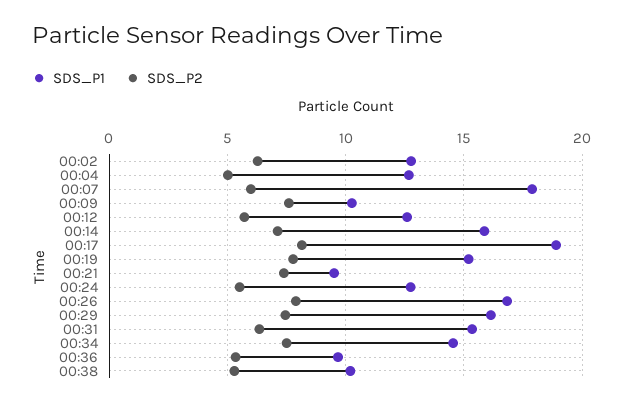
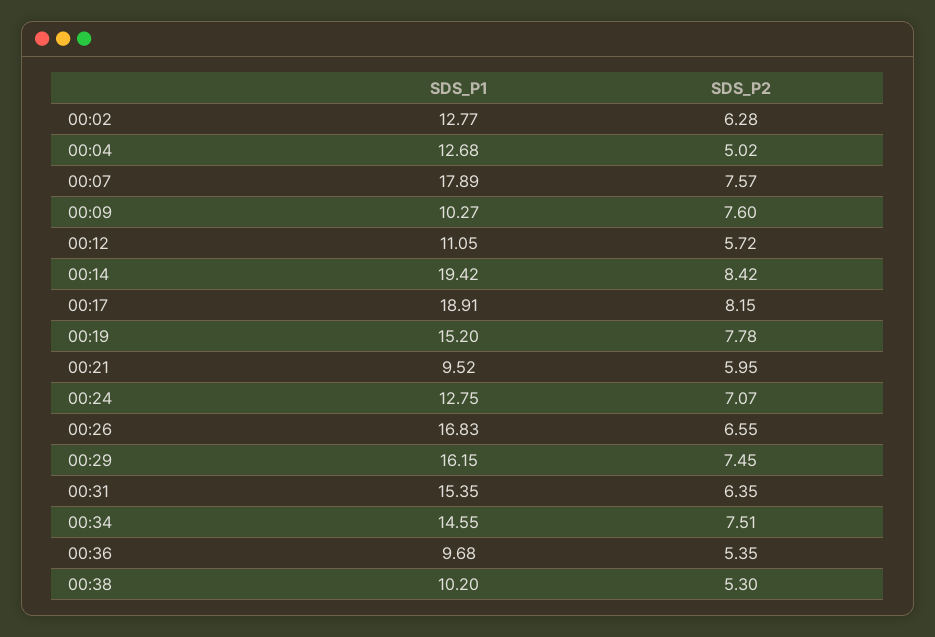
  {
    "SDS_P1": {
      "00:02": 12.77,
      "00:04": 12.68,
      "00:07": 17.89,
      "00:09": 10.27,
-     "00:12": 12.5,
+     "00:12": 11.05,
-     "00:14": 16,
+     "00:14": 19.42,
      "00:17": 18.91,
      "00:19": 15.2,
      "00:21": 9.52,
      "00:24": 12.75,
      "00:26": 16.83,
      "00:29": 16.15,
      "00:31": 15.35,
      "00:34": 14.55,
      "00:36": 9.68,
      "00:38": 10.2
    },
    "SDS_P2": {
      "00:02": 6.28,
      "00:04": 5.02,
-     "00:07": 6,
+     "00:07": 7.57,
      "00:09": 7.6,
      "00:12": 5.72,
-     "00:14": 7,
+     "00:14": 8.42,
      "00:17": 8.15,
      "00:19": 7.78,
-     "00:21": 7.5,
+     "00:21": 5.95,
-     "00:24": 5.5,
+     "00:24": 7.07,
-     "00:26": 8,
+     "00:26": 6.55,
      "00:29": 7.45,
      "00:31": 6.35,
      "00:34": 7.51,
      "00:36": 5.35,
      "00:38": 5.3
    }
  }

